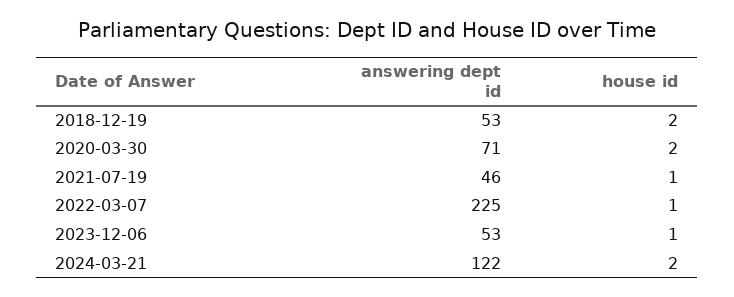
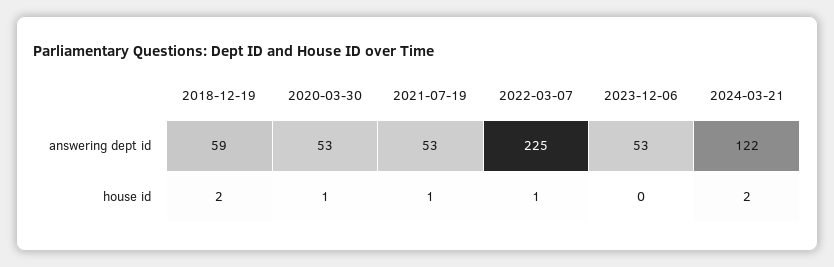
  {
    "answering dept id": {
-     "2018-12-19": 53,
+     "2018-12-19": 59,
-     "2020-03-30": 71,
+     "2020-03-30": 53,
-     "2021-07-19": 46,
+     "2021-07-19": 53,
      "2022-03-07": 225,
      "2023-12-06": 53,
      "2024-03-21": 122
    },
    "house id": {
      "2018-12-19": 2,
-     "2020-03-30": 2,
+     "2020-03-30": 1,
      "2021-07-19": 1,
      "2022-03-07": 1,
-     "2023-12-06": 1,
+     "2023-12-06": 0,
      "2024-03-21": 2
    }
  }

